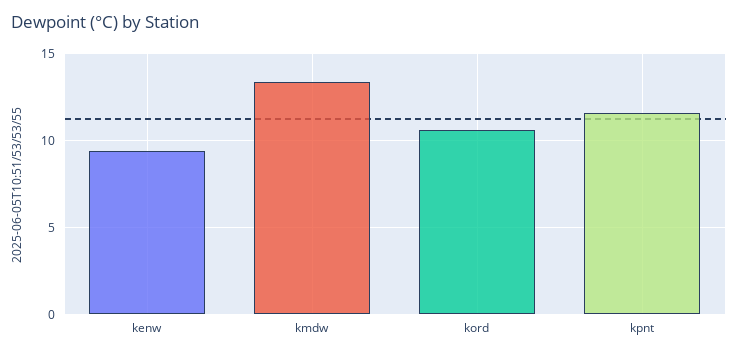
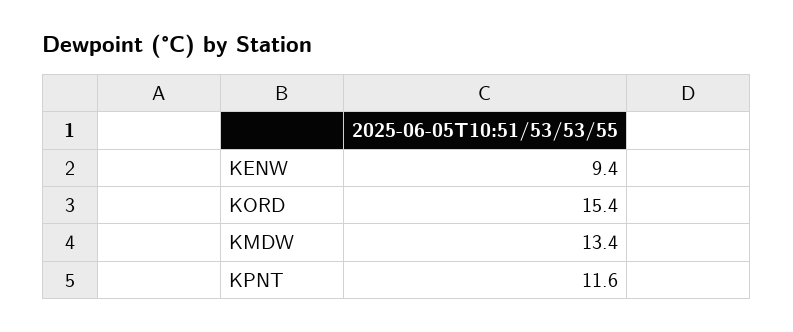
  {
    "kenw": 9.4,
    "kmdw": 13.4,
-   "kord": 10.5,
+   "kord": 15.4,
    "kpnt": 11.6
  }

